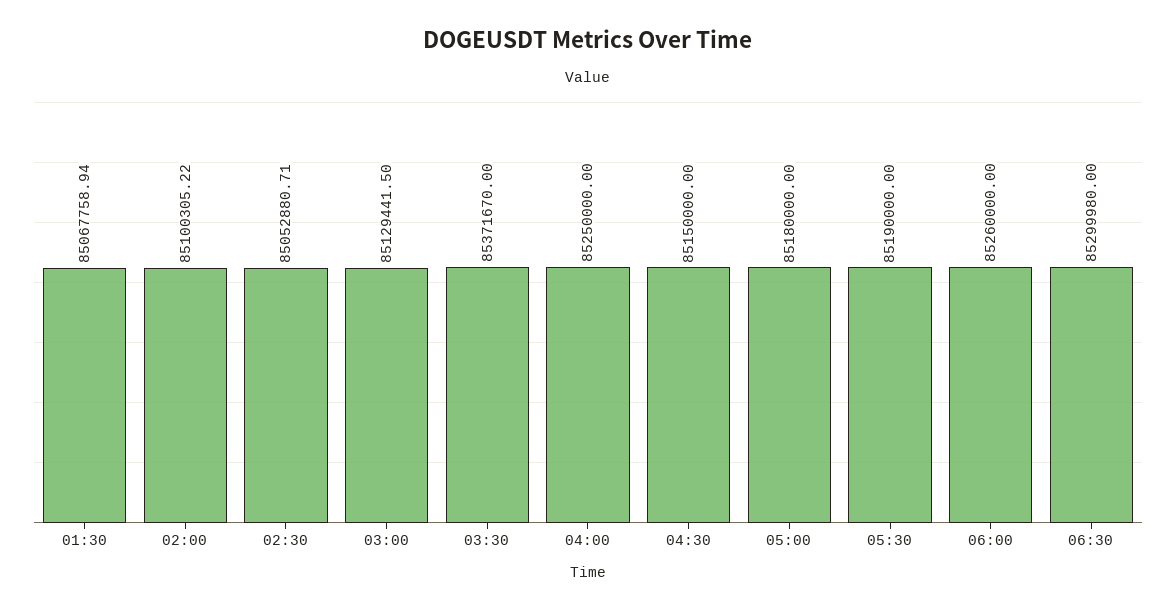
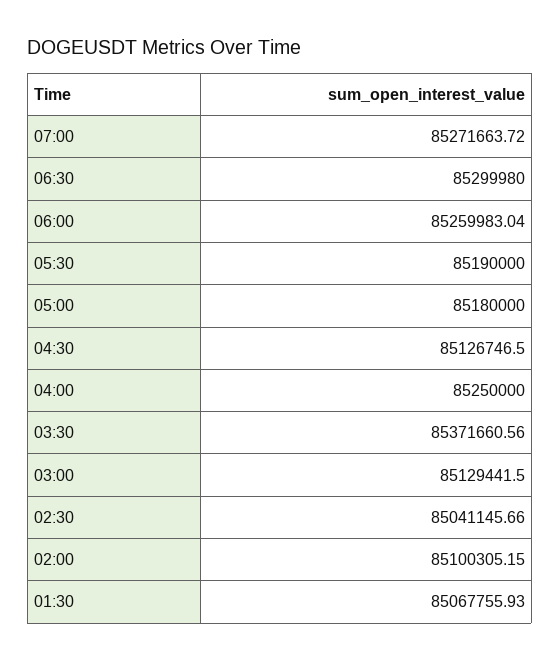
  {
-   "01:30": 85067758.94,
+   "01:30": 85067755.93,
-   "02:00": 85100305.22,
+   "02:00": 85100305.15,
-   "02:30": 85052880.71,
+   "02:30": 85041145.66,
    "03:00": 85129441.5,
-   "03:30": 85371670,
+   "03:30": 85371660.56,
    "04:00": 85250000,
-   "04:30": 85150000,
+   "04:30": 85126746.5,
    "05:00": 85180000,
    "05:30": 85190000,
-   "06:00": 85260000,
+   "06:00": 85259983.04,
-   "06:30": 85299980
+   "06:30": 85299980,
+   "07:00": 85271663.72
  }

